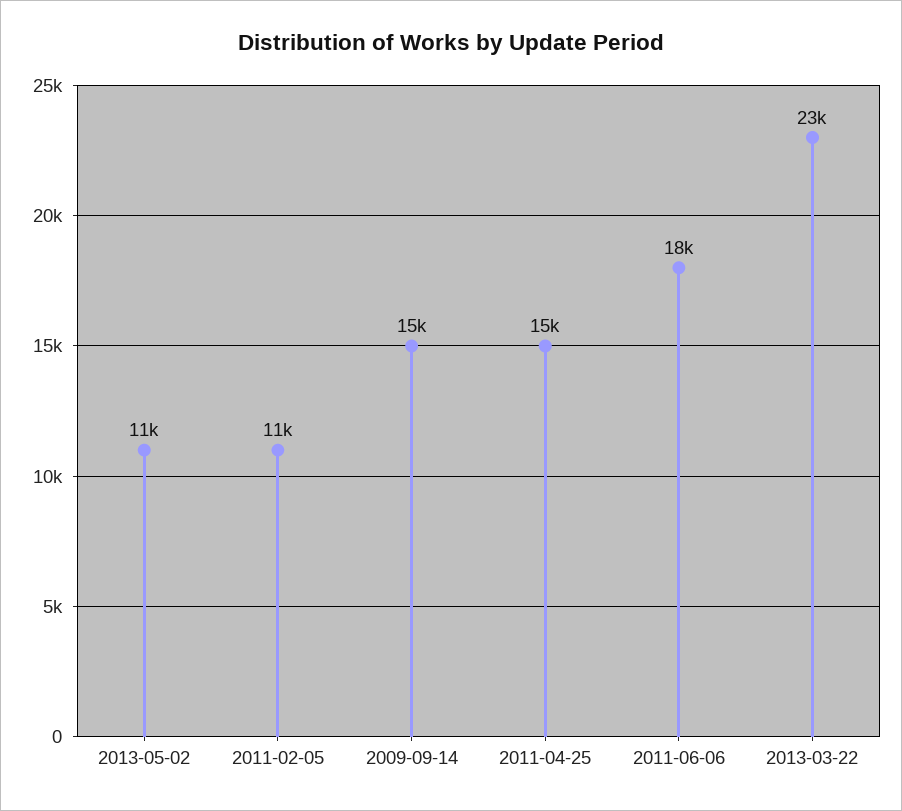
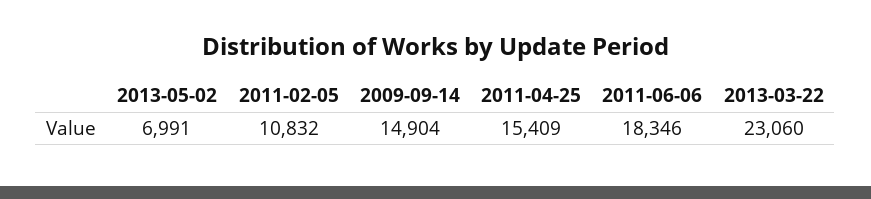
  {
-   "2013-05-02": 11000,
+   "2013-05-02": 6991,
    "2011-02-05": 10832,
    "2009-09-14": 14904,
    "2011-04-25": 15409,
    "2011-06-06": 18346,
    "2013-03-22": 23060
  }

